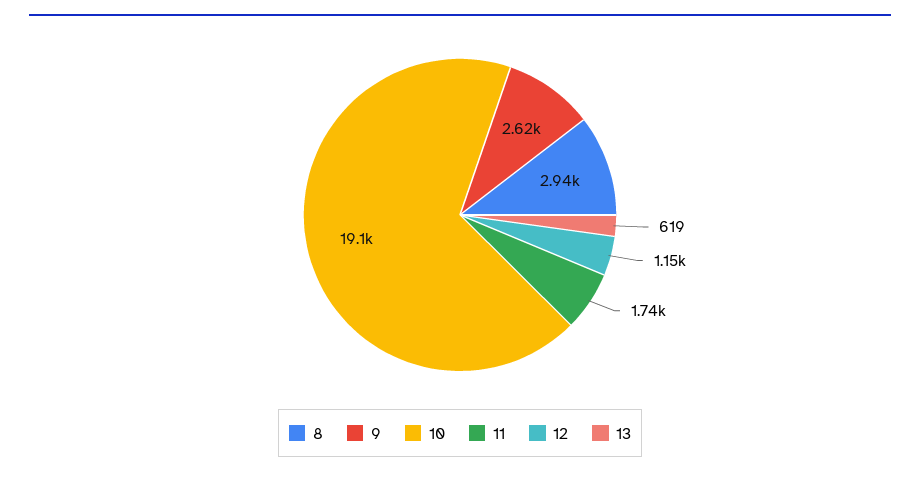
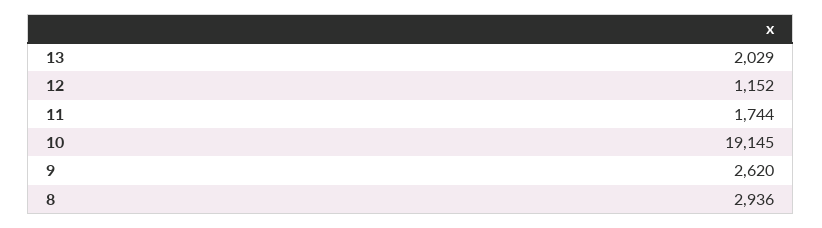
  {
    "8": 2936,
    "9": 2620,
    "10": 19145,
    "11": 1744,
    "12": 1152,
-   "13": 619
+   "13": 2029
  }

